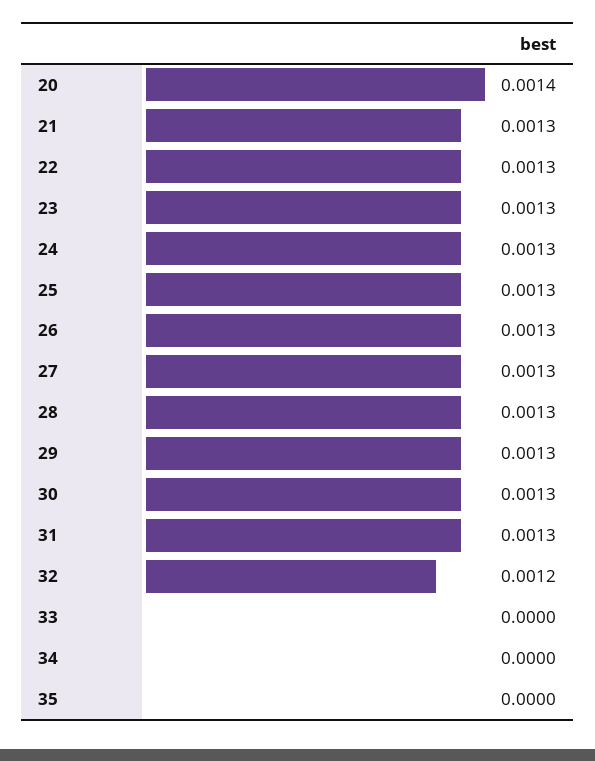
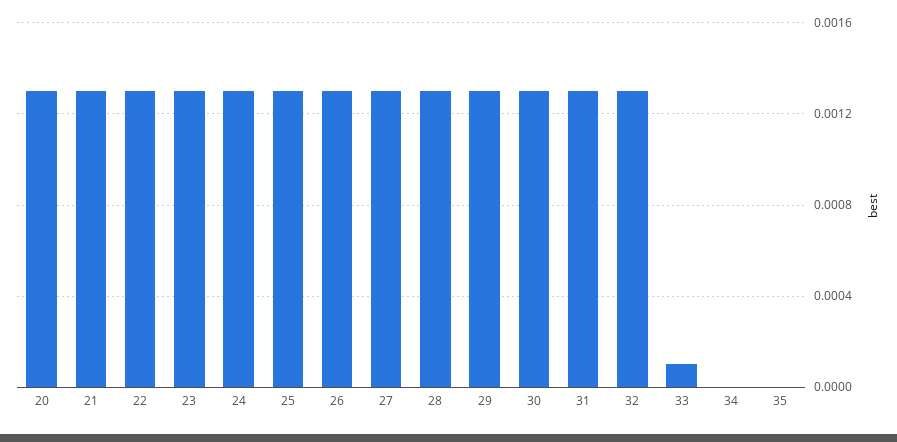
  {
-   "20": 0.0014,
+   "20": 0.0013,
    "21": 0.0013,
    "22": 0.0013,
    "23": 0.0013,
    "24": 0.0013,
    "25": 0.0013,
    "26": 0.0013,
    "27": 0.0013,
    "28": 0.0013,
    "29": 0.0013,
    "30": 0.0013,
    "31": 0.0013,
-   "32": 0.0012,
+   "32": 0.0013,
-   "33": 0,
+   "33": 0.0001,
    "34": 0,
    "35": 0
  }

